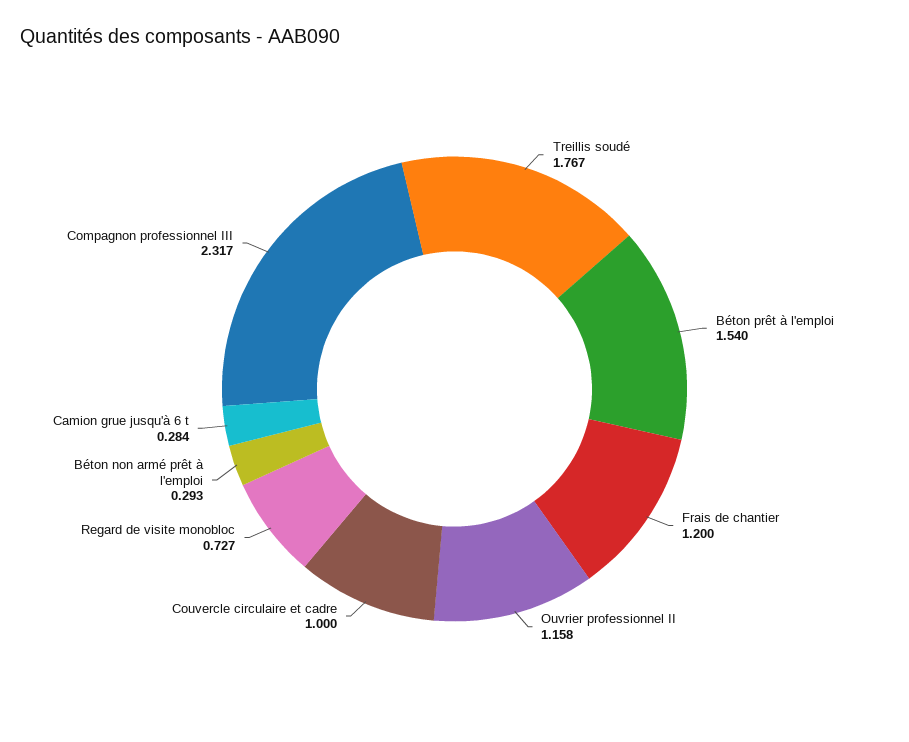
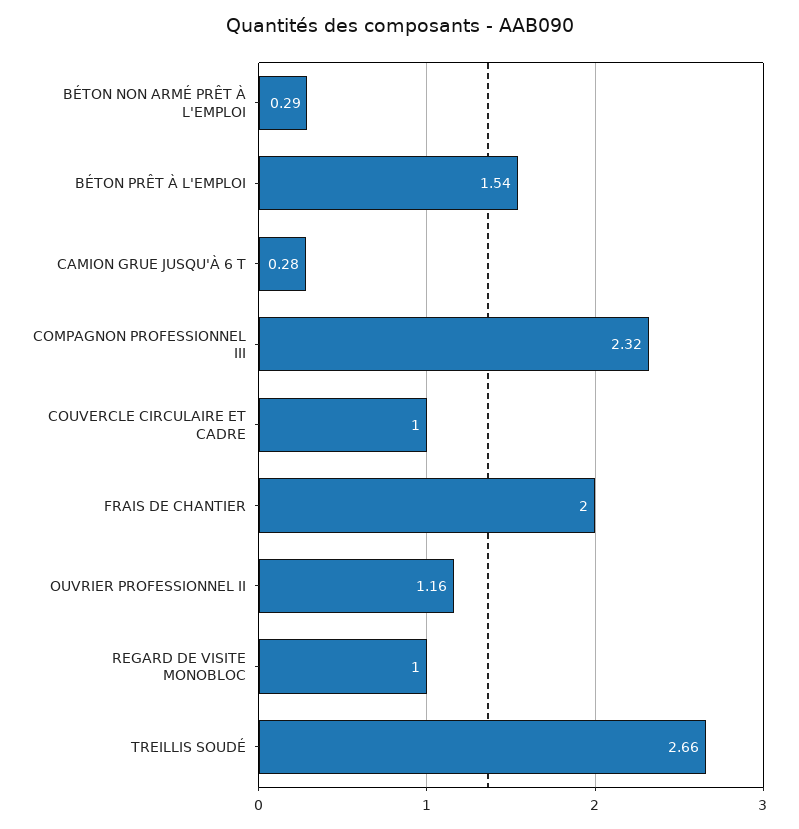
  {
-   "Treillis soudé": 1.767,
+   "Treillis soudé": 2.66,
    "Béton prêt à l'emploi": 1.54,
-   "Frais de chantier": 1.2,
+   "Frais de chantier": 2,
    "Ouvrier professionnel II": 1.158,
    "Couvercle circulaire et cadre": 1,
-   "Regard de visite monobloc": 0.727,
+   "Regard de visite monobloc": 1,
    "Béton non armé prêt à l'emploi": 0.293,
    "Camion grue jusqu'à 6 t": 0.284,
    "Compagnon professionnel III": 2.317
  }

